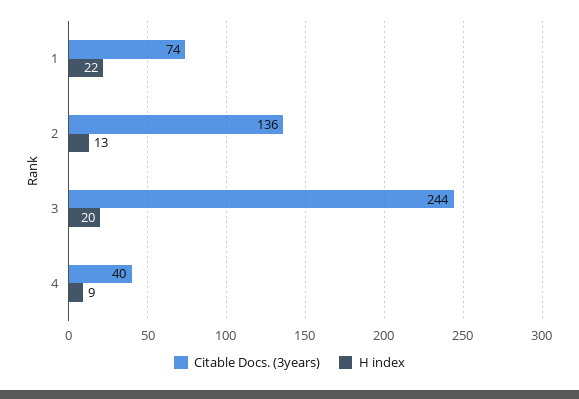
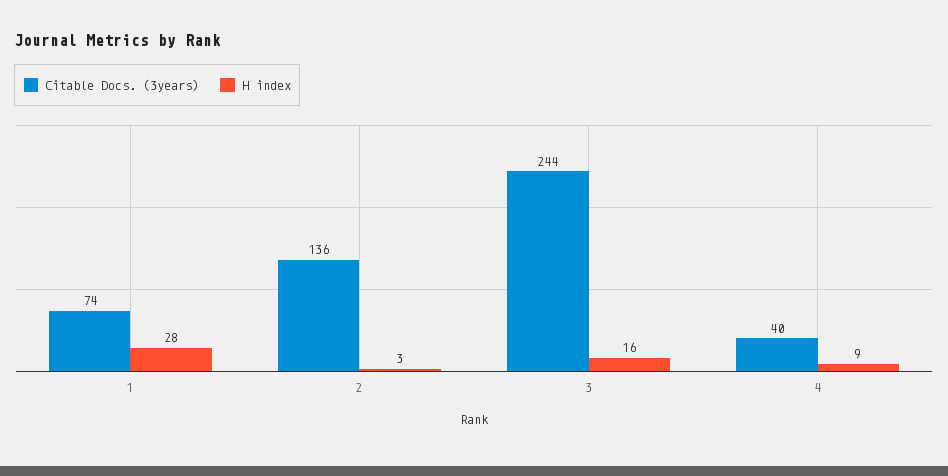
  {
    "Citable Docs. (3years)": {
      "1": 74,
      "2": 136,
      "3": 244,
      "4": 40
    },
    "H index": {
-     "1": 22,
+     "1": 28,
-     "2": 13,
+     "2": 3,
-     "3": 20,
+     "3": 16,
      "4": 9
    }
  }

